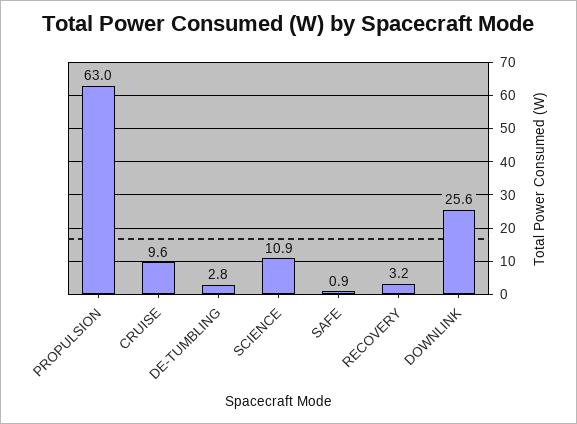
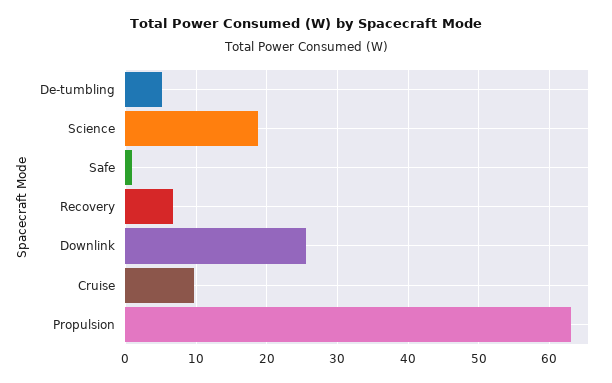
  {
    "PROPULSION": 63,
    "CRUISE": 9.6,
-   "DE-TUMBLING": 2.8,
+   "DE-TUMBLING": 5,
-   "SCIENCE": 10.9,
+   "SCIENCE": 19,
    "SAFE": 0.9,
-   "RECOVERY": 3.2,
+   "RECOVERY": 7,
    "DOWNLINK": 25.6
  }

